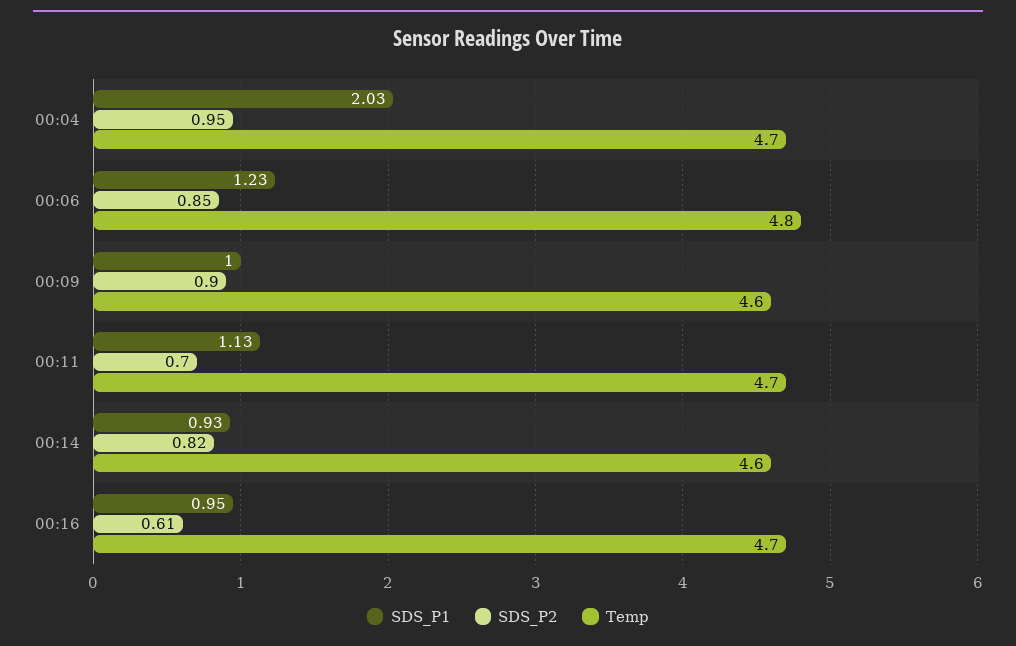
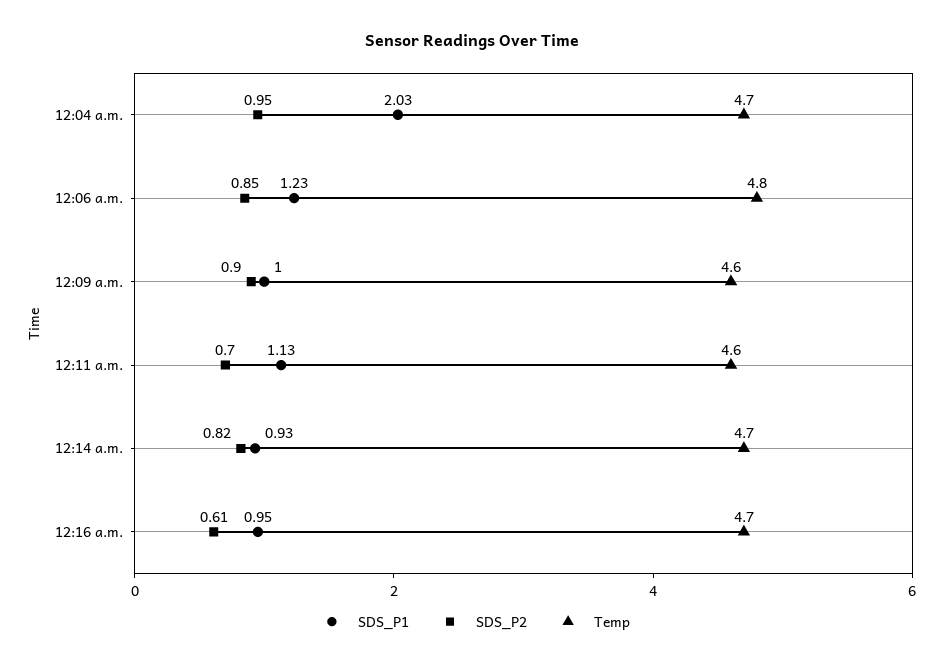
  {
    "SDS_P1": {
      "00:04": 2.03,
      "00:06": 1.23,
      "00:09": 1,
      "00:11": 1.13,
      "00:14": 0.93,
      "00:16": 0.95
    },
    "SDS_P2": {
      "00:04": 0.95,
      "00:06": 0.85,
      "00:09": 0.9,
      "00:11": 0.7,
      "00:14": 0.82,
      "00:16": 0.61
    },
    "Temp": {
      "00:04": 4.7,
      "00:06": 4.8,
      "00:09": 4.6,
-     "00:11": 4.7,
+     "00:11": 4.6,
-     "00:14": 4.6,
+     "00:14": 4.7,
      "00:16": 4.7
    }
  }

